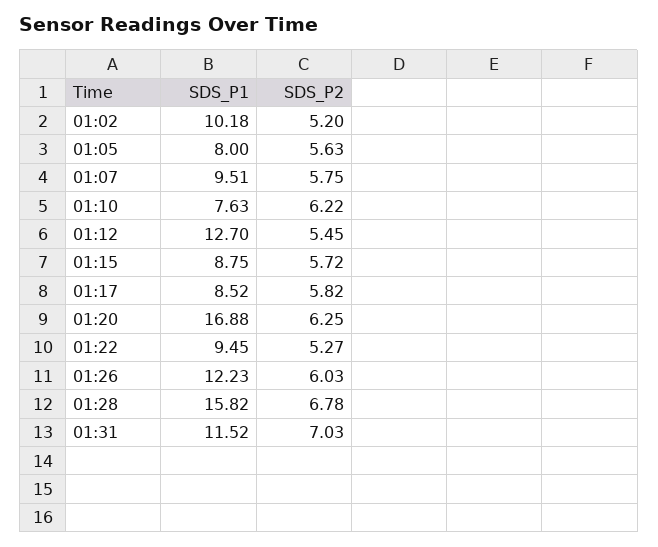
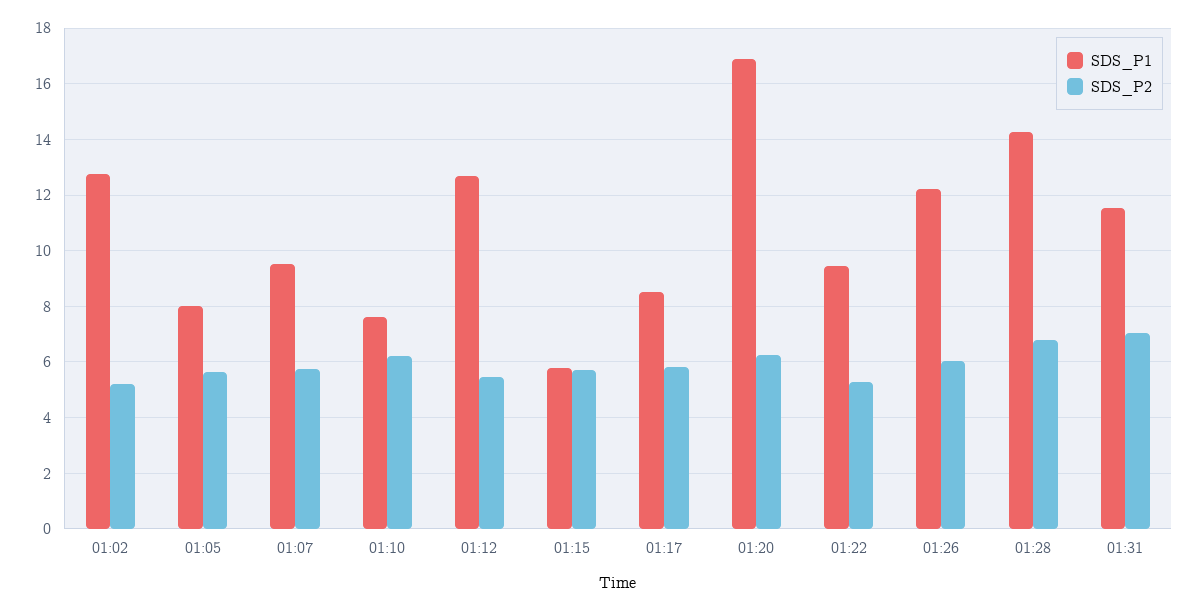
  {
    "SDS_P1": {
-     "01:02": 10.18,
+     "01:02": 12.75,
      "01:05": 8,
      "01:07": 9.51,
      "01:10": 7.63,
      "01:12": 12.7,
-     "01:15": 8.75,
+     "01:15": 5.75,
      "01:17": 8.52,
      "01:20": 16.88,
      "01:22": 9.45,
      "01:26": 12.23,
-     "01:28": 15.82,
+     "01:28": 14.25,
      "01:31": 11.52
    },
    "SDS_P2": {
      "01:02": 5.2,
      "01:05": 5.63,
      "01:07": 5.75,
      "01:10": 6.22,
      "01:12": 5.45,
      "01:15": 5.72,
      "01:17": 5.82,
      "01:20": 6.25,
      "01:22": 5.27,
      "01:26": 6.03,
      "01:28": 6.78,
      "01:31": 7.03
    }
  }

